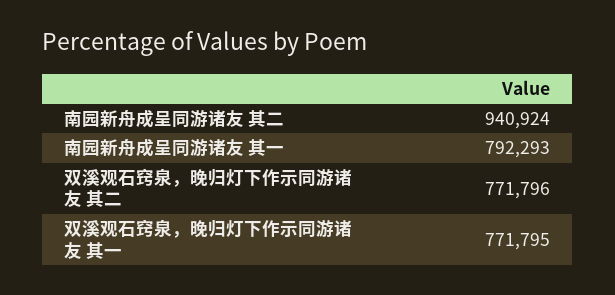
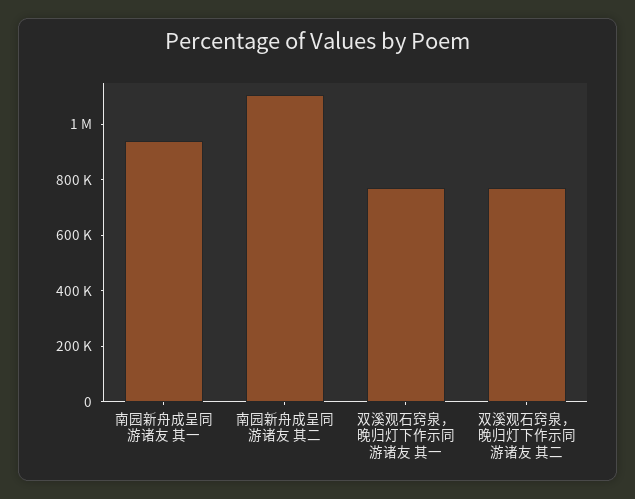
  {
-   "南园新舟成呈同游诸友 其二": 940924,
+   "南园新舟成呈同游诸友 其二": 1100000,
-   "南园新舟成呈同游诸友 其一": 792293,
+   "南园新舟成呈同游诸友 其一": 950000,
    "双溪观石窍泉，晚归灯下作示同游诸友 其二": 771796,
    "双溪观石窍泉，晚归灯下作示同游诸友 其一": 771795
  }

